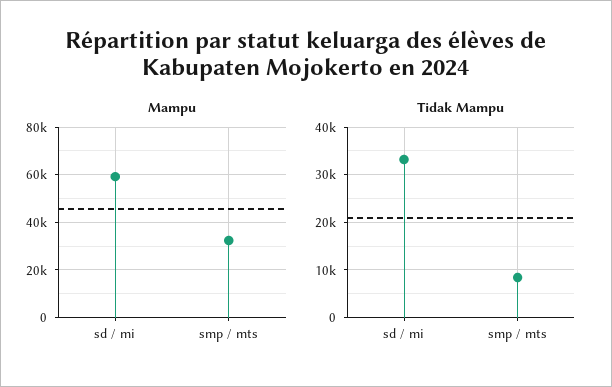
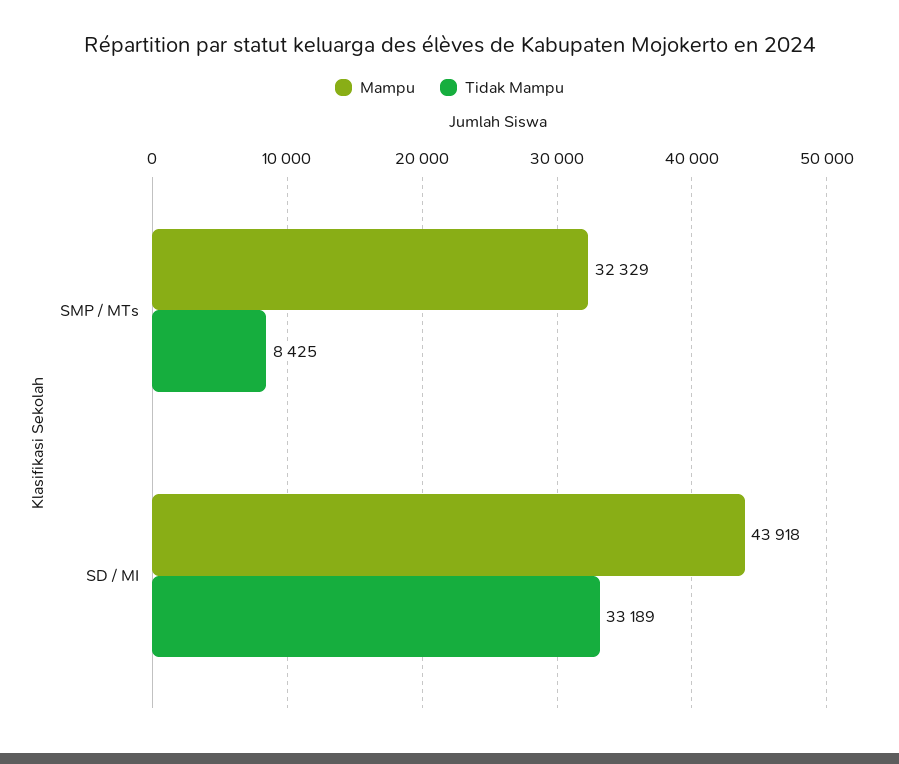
  {
    "Mampu": {
-     "sd / mi": 60000,
+     "sd / mi": 43918,
      "smp / mts": 32329
    },
    "Tidak Mampu": {
      "sd / mi": 33189,
      "smp / mts": 8425
    }
  }

